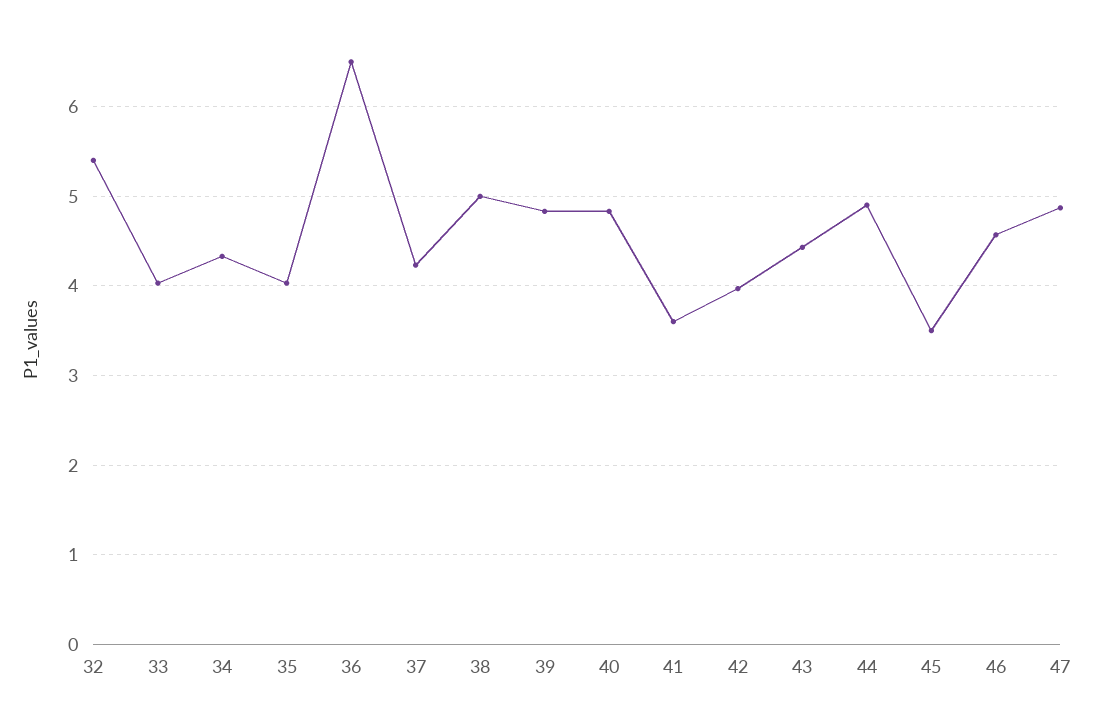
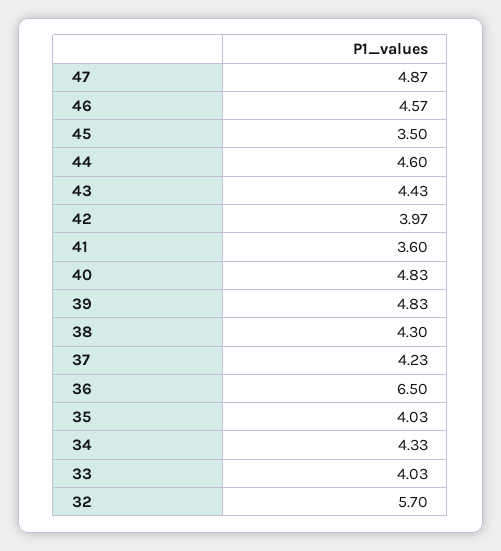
  {
-   "32": 5.4,
+   "32": 5.7,
    "33": 4.03,
    "34": 4.33,
    "35": 4.03,
    "36": 6.5,
    "37": 4.23,
-   "38": 5,
+   "38": 4.3,
    "39": 4.83,
    "40": 4.83,
    "41": 3.6,
    "42": 3.97,
    "43": 4.43,
-   "44": 4.9,
+   "44": 4.6,
    "45": 3.5,
    "46": 4.57,
    "47": 4.87
  }

